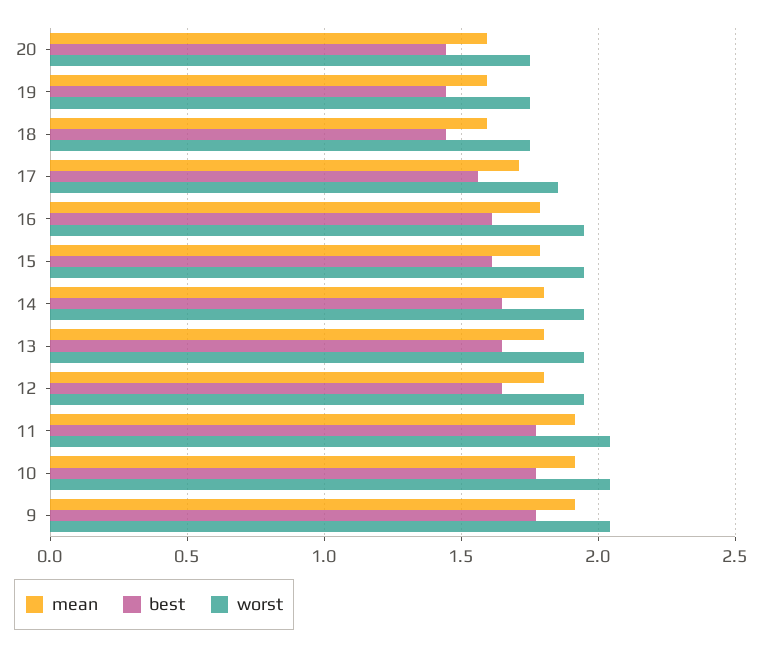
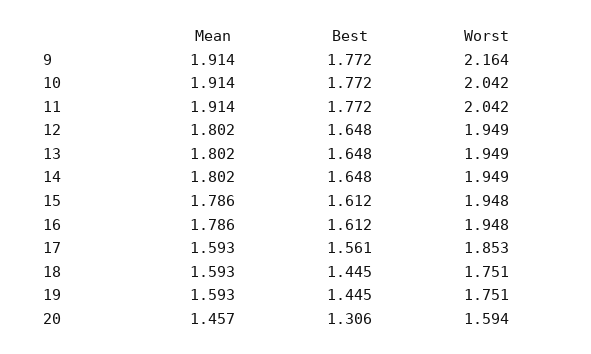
  {
    "mean": {
-     "20": 1.6,
+     "20": 1.457,
      "19": 1.593,
      "18": 1.593,
-     "17": 1.7,
+     "17": 1.593,
      "16": 1.786,
      "15": 1.786,
      "14": 1.802,
      "13": 1.802,
      "12": 1.802,
      "11": 1.914,
      "10": 1.914,
      "9": 1.914
    },
    "best": {
-     "20": 1.45,
+     "20": 1.306,
      "19": 1.445,
      "18": 1.445,
      "17": 1.561,
      "16": 1.612,
      "15": 1.612,
      "14": 1.648,
      "13": 1.648,
      "12": 1.648,
      "11": 1.772,
      "10": 1.772,
      "9": 1.772
    },
    "worst": {
-     "20": 1.75,
+     "20": 1.594,
      "19": 1.751,
      "18": 1.751,
      "17": 1.853,
      "16": 1.948,
      "15": 1.948,
      "14": 1.949,
      "13": 1.949,
      "12": 1.949,
      "11": 2.042,
      "10": 2.042,
-     "9": 2.05
+     "9": 2.164
    }
  }

